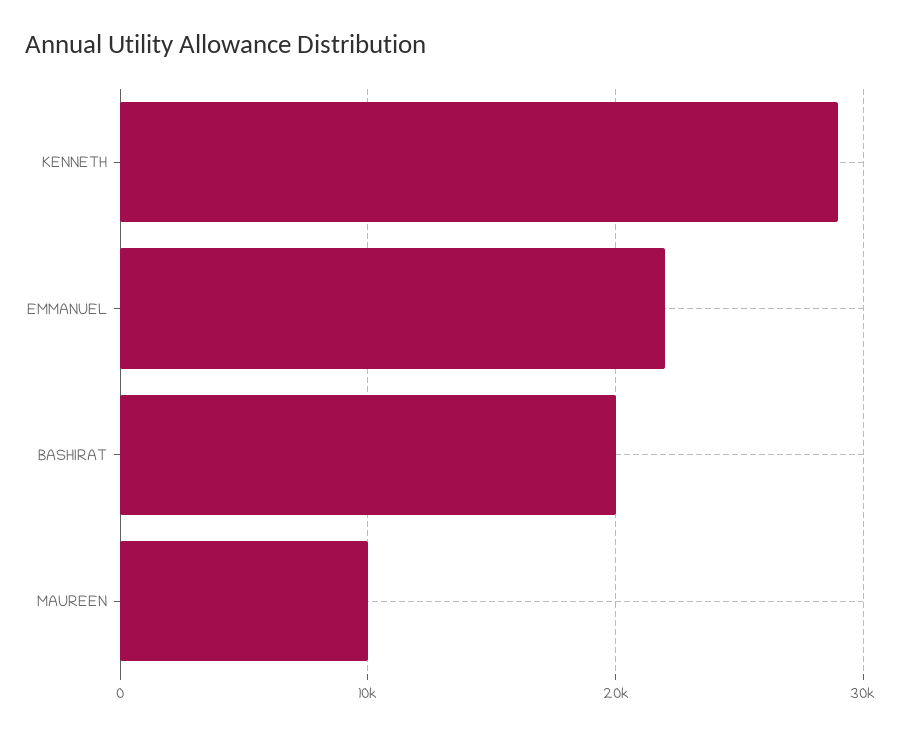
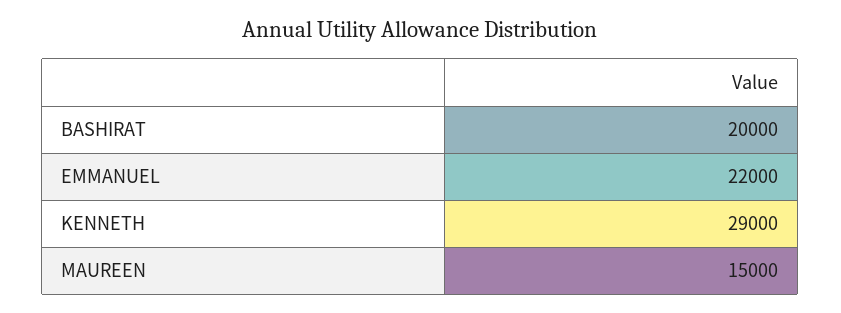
  {
    "KENNETH": 29000,
    "EMMANUEL": 22000,
    "BASHIRAT": 20000,
-   "MAUREEN": 10000
+   "MAUREEN": 15000
  }

